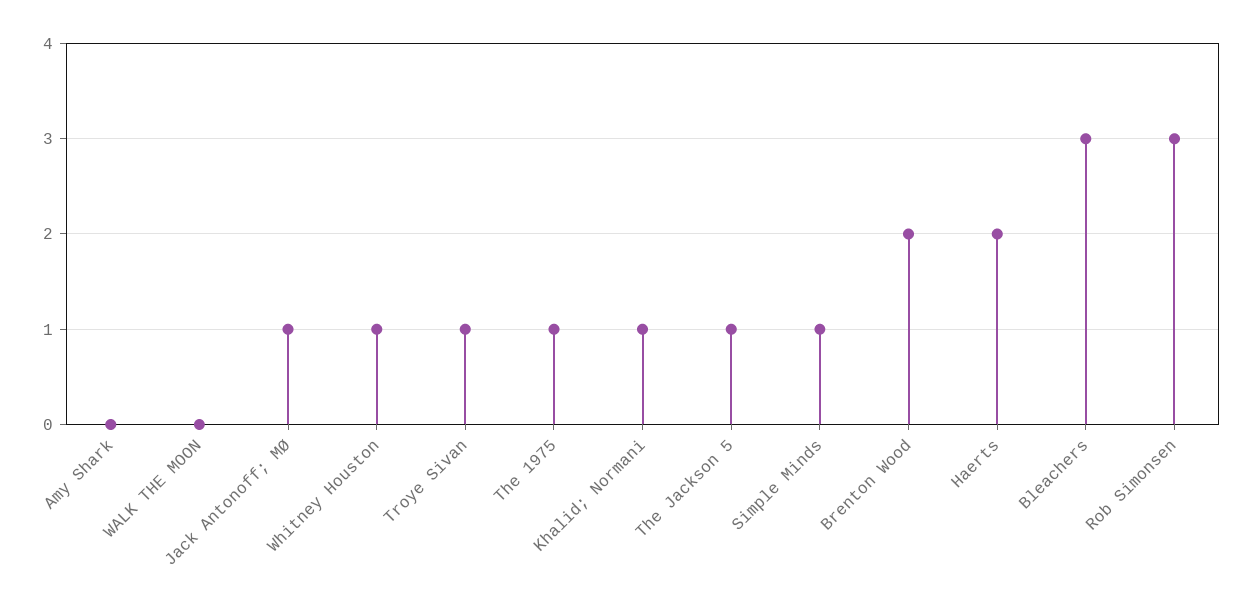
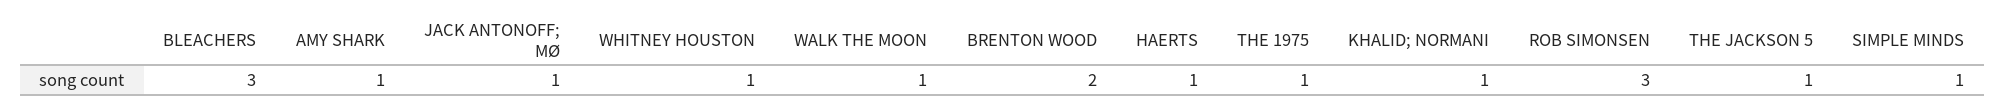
  {
-   "Amy Shark": 0,
+   "Amy Shark": 1,
-   "WALK THE MOON": 0,
+   "WALK THE MOON": 1,
    "Jack Antonoff; MØ": 1,
    "Whitney Houston": 1,
-   "Troye Sivan": 1,
    "The 1975": 1,
    "Khalid; Normani": 1,
    "The Jackson 5": 1,
    "Simple Minds": 1,
    "Brenton Wood": 2,
-   "Haerts": 2,
+   "Haerts": 1,
    "Bleachers": 3,
    "Rob Simonsen": 3
  }

